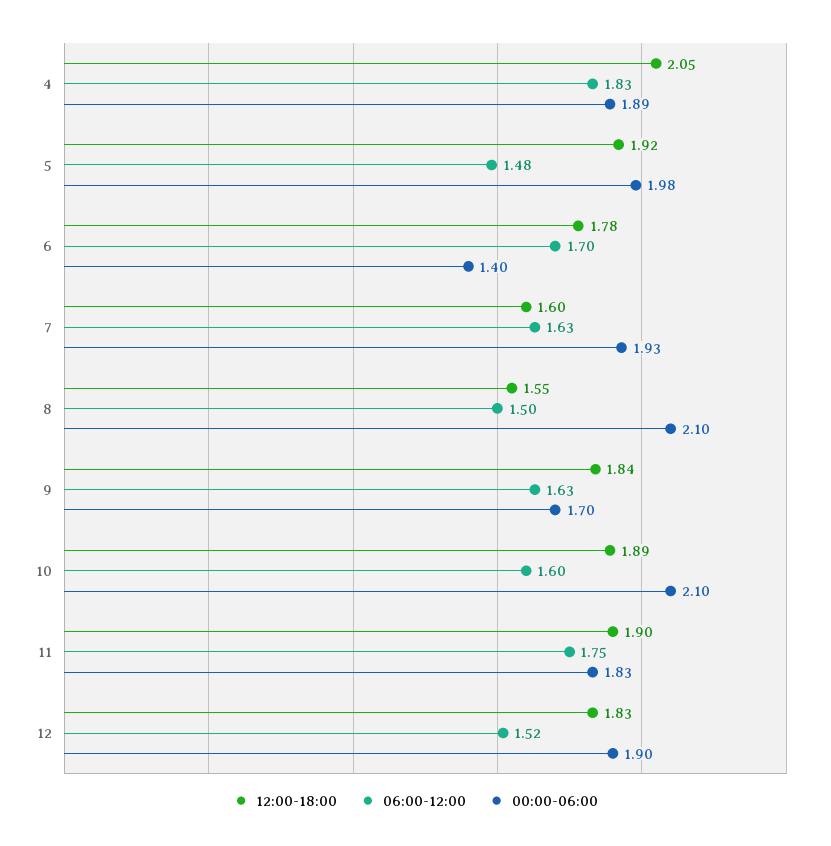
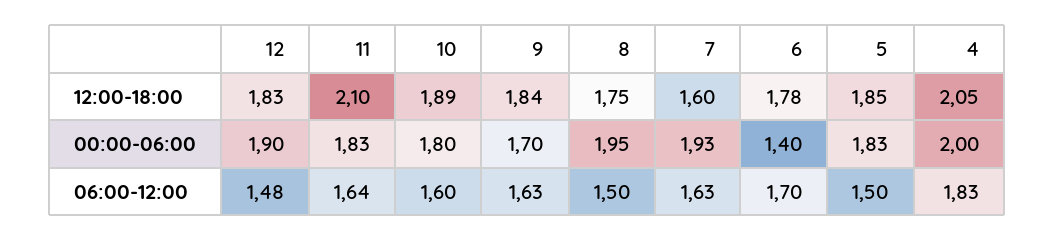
  {
    "12:00-18:00": {
      "4": 2.05,
-     "5": 1.92,
+     "5": 1.85,
      "6": 1.78,
      "7": 1.6,
-     "8": 1.55,
+     "8": 1.75,
      "9": 1.84,
      "10": 1.89,
-     "11": 1.9,
+     "11": 2.1,
      "12": 1.83
    },
    "06:00-12:00": {
      "4": 1.83,
-     "5": 1.48,
+     "5": 1.5,
      "6": 1.7,
      "7": 1.63,
      "8": 1.5,
      "9": 1.63,
      "10": 1.6,
-     "11": 1.75,
+     "11": 1.64,
-     "12": 1.52
+     "12": 1.48
    },
    "00:00-06:00": {
-     "4": 1.89,
+     "4": 2,
-     "5": 1.98,
+     "5": 1.83,
      "6": 1.4,
      "7": 1.93,
-     "8": 2.1,
+     "8": 1.95,
      "9": 1.7,
-     "10": 2.1,
+     "10": 1.8,
      "11": 1.83,
      "12": 1.9
    }
  }

